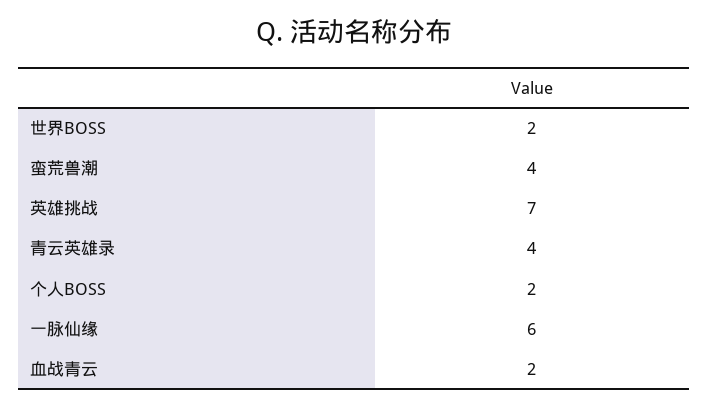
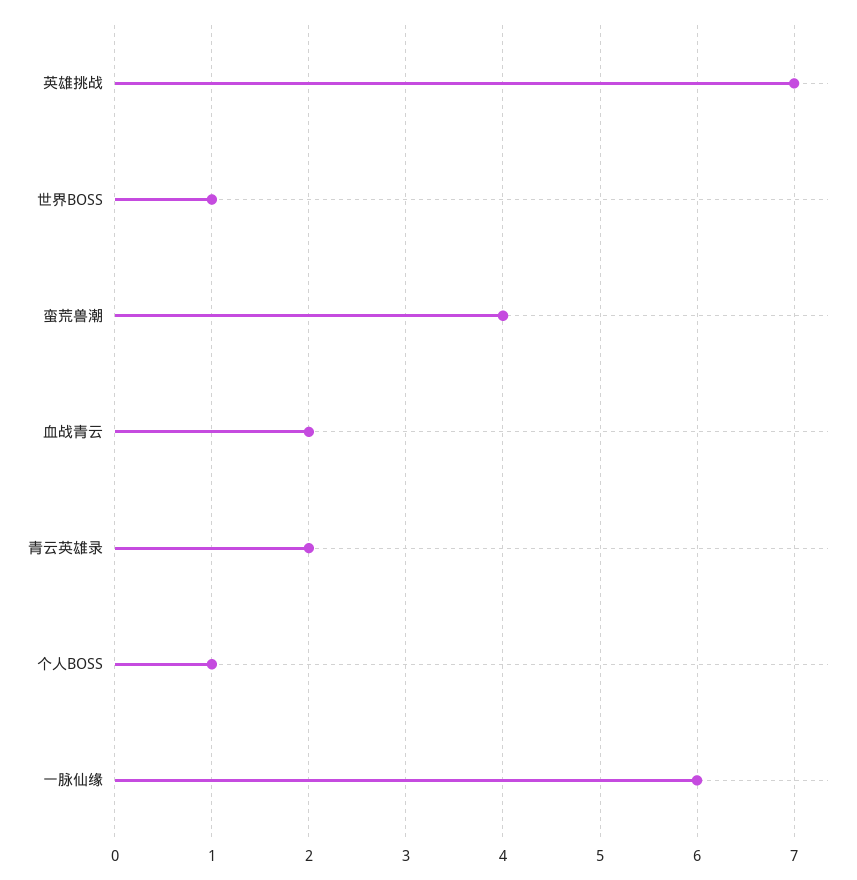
  {
-   "世界BOSS": 2,
+   "世界BOSS": 1,
    "蛮荒兽潮": 4,
    "英雄挑战": 7,
-   "青云英雄录": 4,
+   "青云英雄录": 2,
-   "个人BOSS": 2,
+   "个人BOSS": 1,
    "一脉仙缘": 6,
    "血战青云": 2
  }

